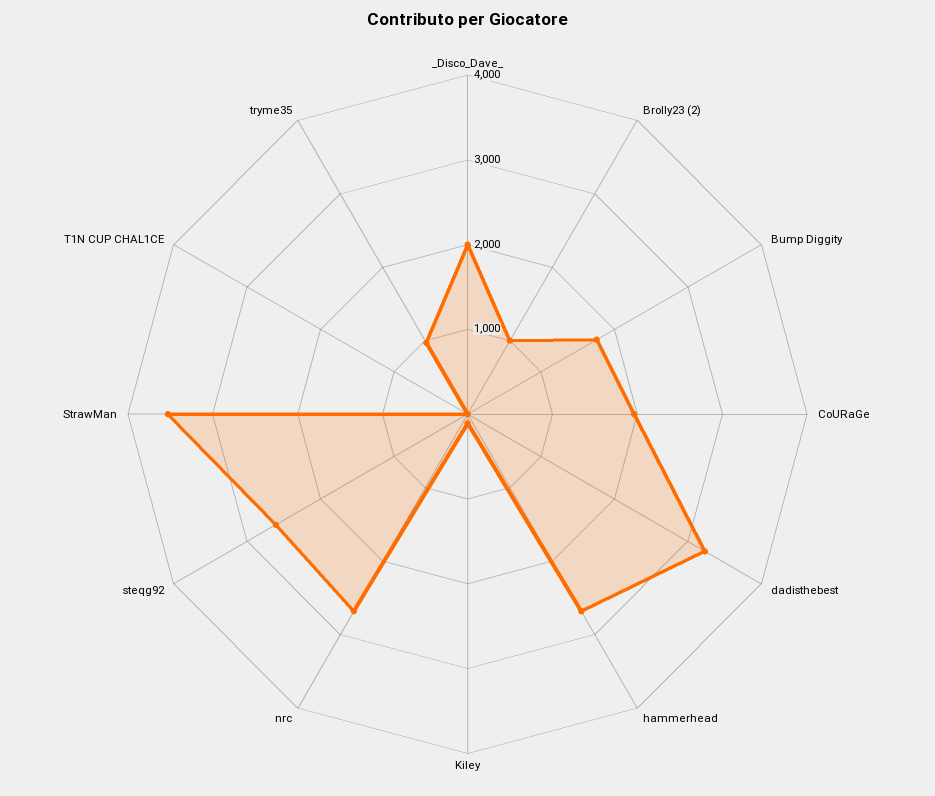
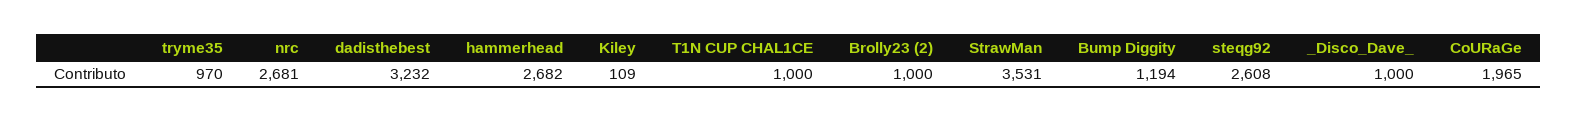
  {
-   "_Disco_Dave_": 2000,
+   "_Disco_Dave_": 1000,
    "Brolly23 (2)": 1000,
-   "Bump Diggity": 1800,
+   "Bump Diggity": 1194,
    "CoURaGe": 1965,
    "dadisthebest": 3232,
    "hammerhead": 2682,
    "Kiley": 109,
    "nrc": 2681,
    "steqg92": 2608,
    "StrawMan": 3531,
-   "T1N CUP CHAL1CE": 0,
+   "T1N CUP CHAL1CE": 1000,
    "tryme35": 970
  }

